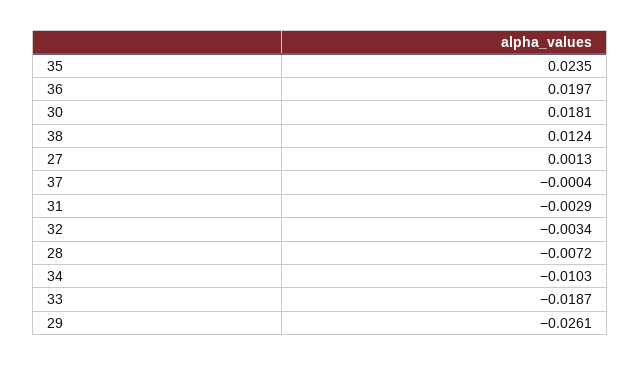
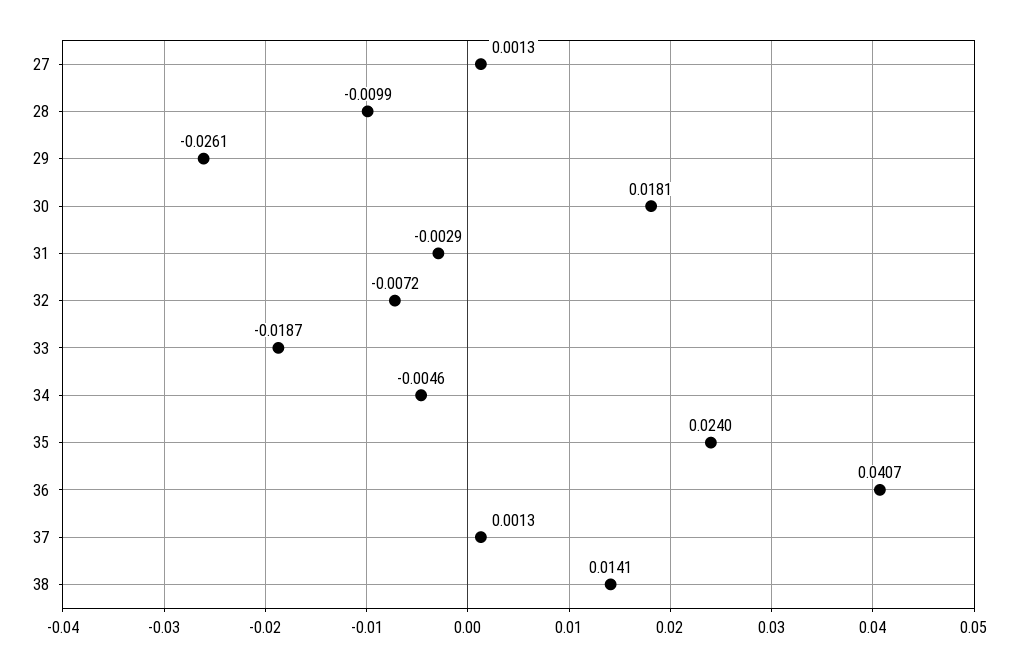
  {
-   "35": 0.0235,
+   "35": 0.024,
-   "36": 0.0197,
+   "36": 0.0407,
    "30": 0.0181,
-   "38": 0.0124,
+   "38": 0.0141,
    "27": 0.0013,
-   "37": -0.0004,
+   "37": 0.0013,
    "31": -0.0029,
-   "32": -0.0034,
+   "32": -0.0072,
-   "28": -0.0072,
+   "28": -0.0099,
-   "34": -0.0103,
+   "34": -0.0046,
    "33": -0.0187,
    "29": -0.0261
  }

